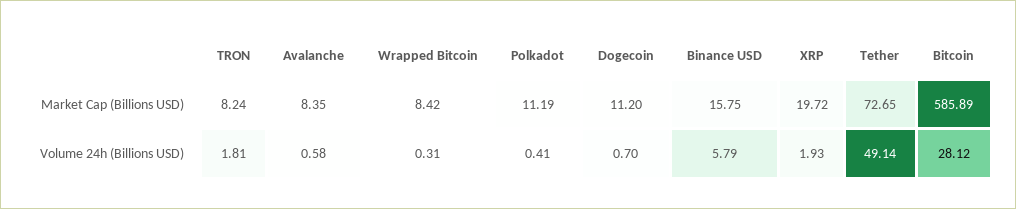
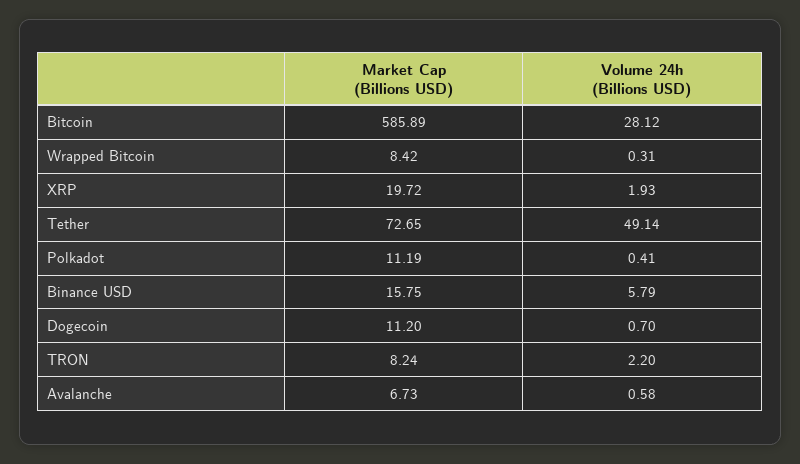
  {
    "TRON": {
      "Market Cap (Billions USD)": 8.24,
-     "Volume 24h (Billions USD)": 1.81
+     "Volume 24h (Billions USD)": 2.2
    },
    "Avalanche": {
-     "Market Cap (Billions USD)": 8.35,
+     "Market Cap (Billions USD)": 6.73,
      "Volume 24h (Billions USD)": 0.58
    },
    "Wrapped Bitcoin": {
      "Market Cap (Billions USD)": 8.42,
      "Volume 24h (Billions USD)": 0.31
    },
    "Polkadot": {
      "Market Cap (Billions USD)": 11.19,
      "Volume 24h (Billions USD)": 0.41
    },
    "Dogecoin": {
      "Market Cap (Billions USD)": 11.2,
      "Volume 24h (Billions USD)": 0.7
    },
    "Binance USD": {
      "Market Cap (Billions USD)": 15.75,
      "Volume 24h (Billions USD)": 5.79
    },
    "XRP": {
      "Market Cap (Billions USD)": 19.72,
      "Volume 24h (Billions USD)": 1.93
    },
    "Tether": {
      "Market Cap (Billions USD)": 72.65,
      "Volume 24h (Billions USD)": 49.14
    },
    "Bitcoin": {
      "Market Cap (Billions USD)": 585.89,
      "Volume 24h (Billions USD)": 28.12
    }
  }

